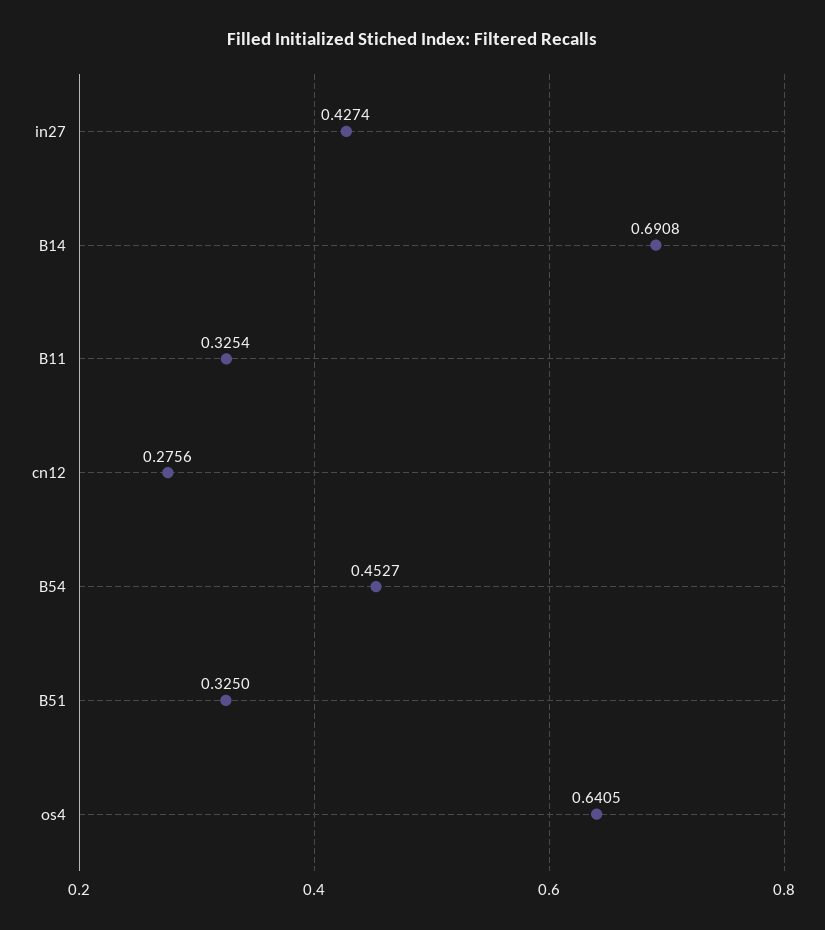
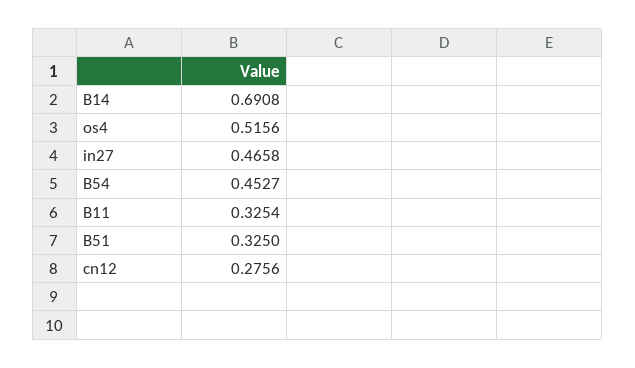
  {
-   "in27": 0.4274,
+   "in27": 0.4658,
    "B14": 0.6908,
    "B11": 0.3254,
    "cn12": 0.2756,
    "B54": 0.4527,
    "B51": 0.325,
-   "os4": 0.6405
+   "os4": 0.5156
  }

